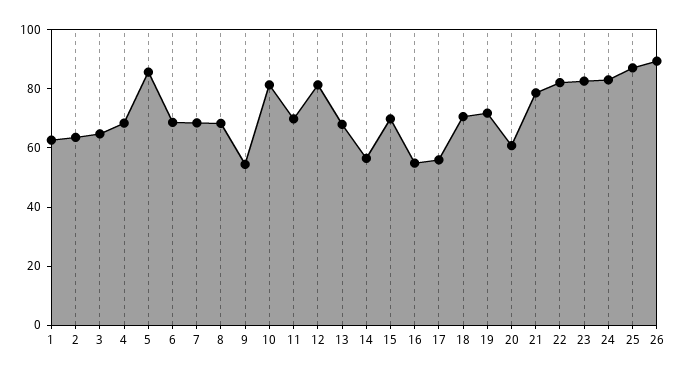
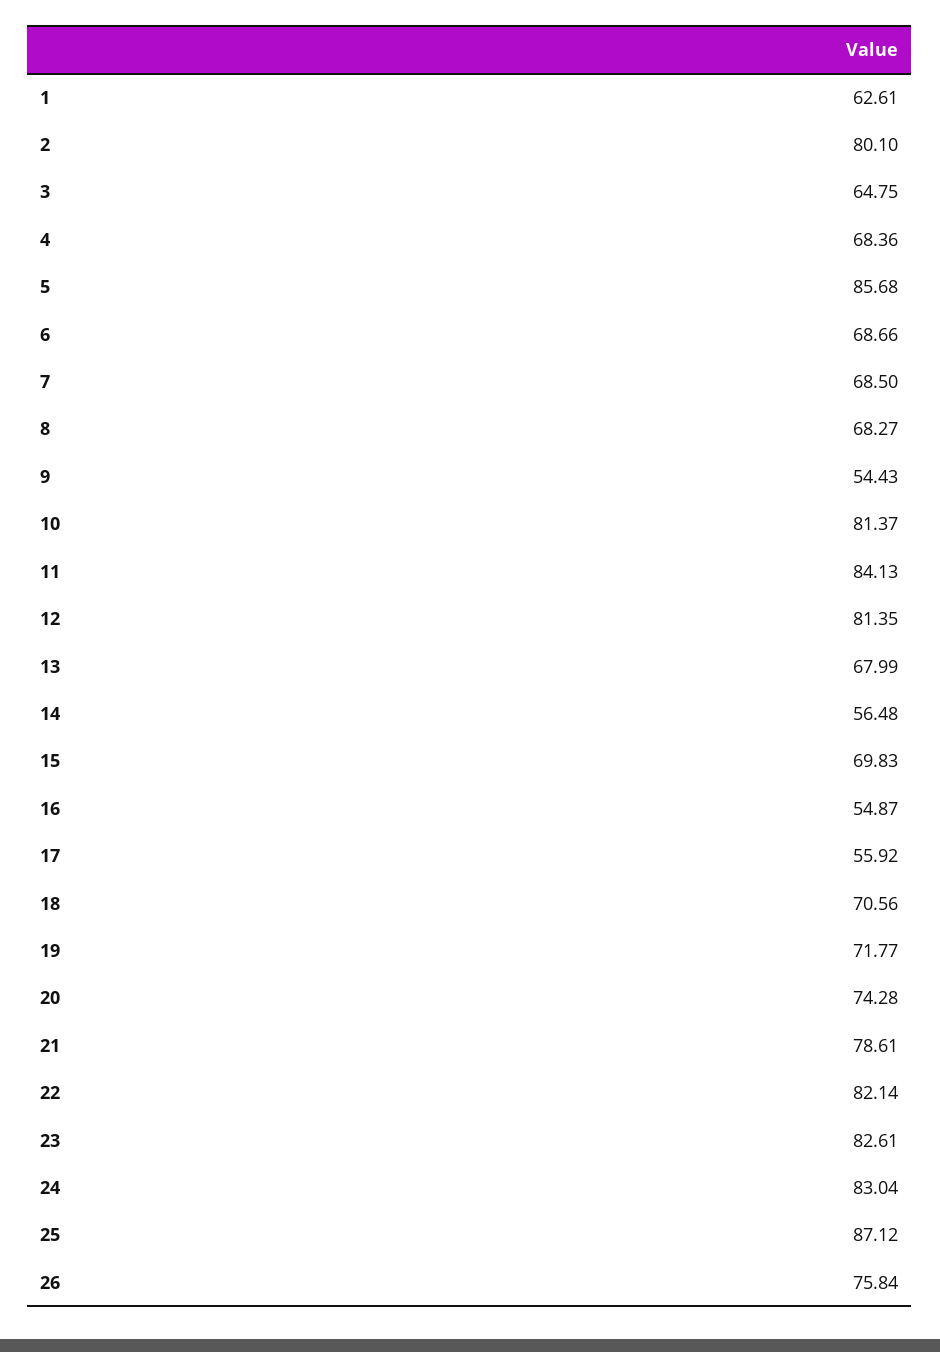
  {
    "1": 62.61,
-   "2": 65,
+   "2": 80.1,
    "3": 64.75,
    "4": 68.36,
    "5": 85.68,
    "6": 68.66,
    "7": 68.5,
    "8": 68.27,
    "9": 54.43,
    "10": 81.37,
-   "11": 70,
+   "11": 84.13,
    "12": 81.35,
    "13": 67.99,
    "14": 56.48,
    "15": 69.83,
    "16": 54.87,
    "17": 55.92,
    "18": 70.56,
    "19": 71.77,
-   "20": 60,
+   "20": 74.28,
    "21": 78.61,
    "22": 82.14,
    "23": 82.61,
    "24": 83.04,
    "25": 87.12,
-   "26": 90
+   "26": 75.84
  }

